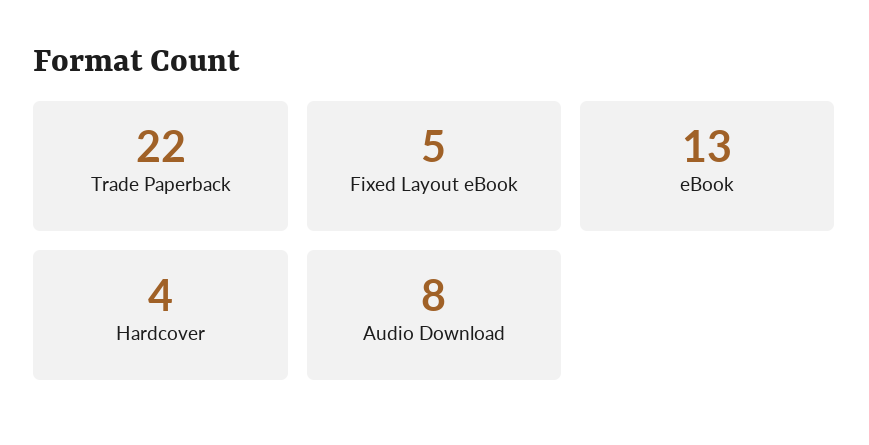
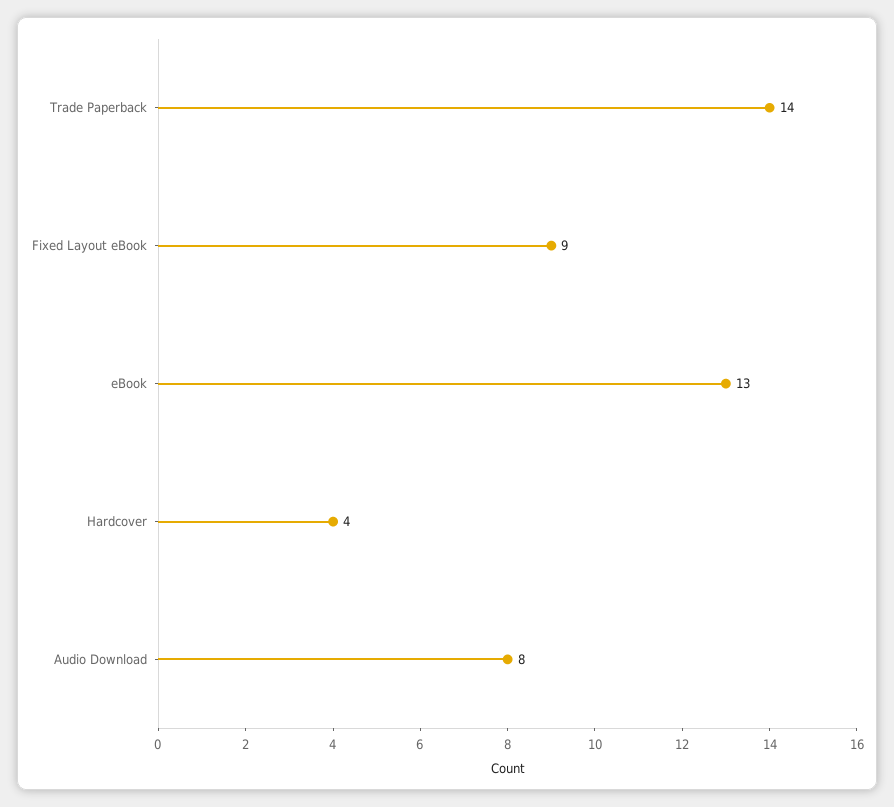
  {
-   "Trade Paperback": 22,
+   "Trade Paperback": 14,
-   "Fixed Layout eBook": 5,
+   "Fixed Layout eBook": 9,
    "eBook": 13,
    "Hardcover": 4,
    "Audio Download": 8
  }

